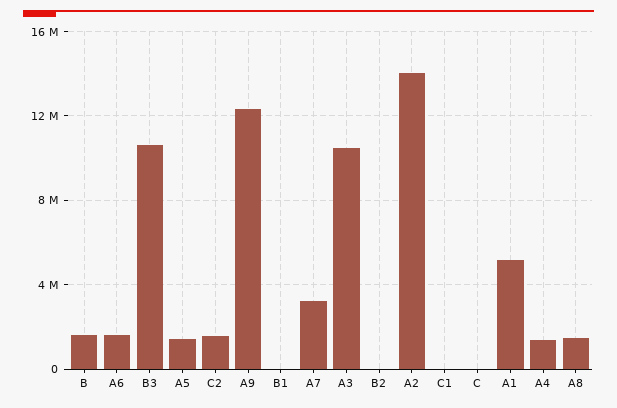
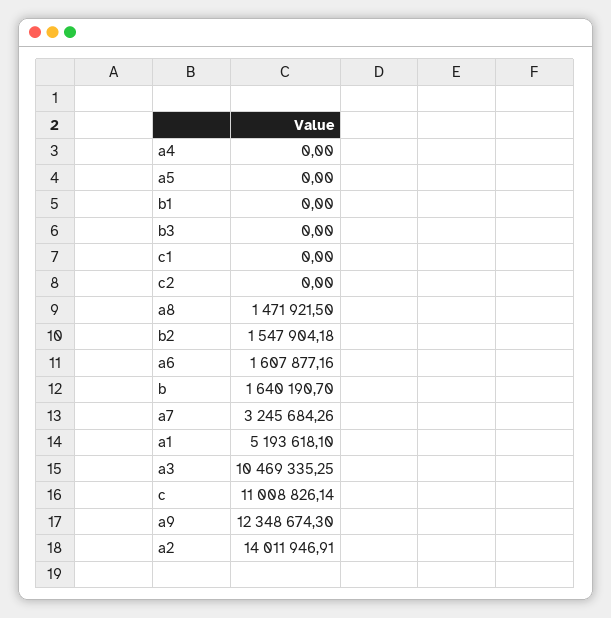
  {
    "B": 1640190.7,
    "A6": 1607877.16,
-   "B3": 10500000,
+   "B3": 0,
-   "A5": 1500000,
+   "A5": 0,
-   "C2": 1500000,
+   "C2": 0,
    "A9": 12348674.3,
    "B1": 0,
    "A7": 3245684.26,
    "A3": 10469335.25,
-   "B2": 0,
+   "B2": 1547904.18,
    "A2": 14011946.91,
    "C1": 0,
-   "C": 0,
+   "C": 11008826.14,
    "A1": 5193618.1,
-   "A4": 1500000,
+   "A4": 0,
    "A8": 1471921.5
  }

